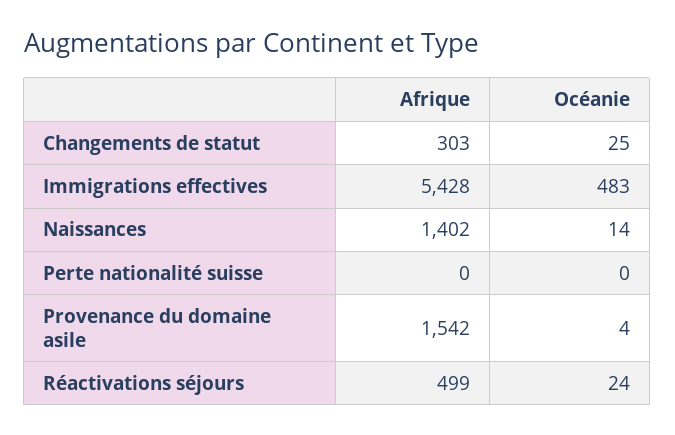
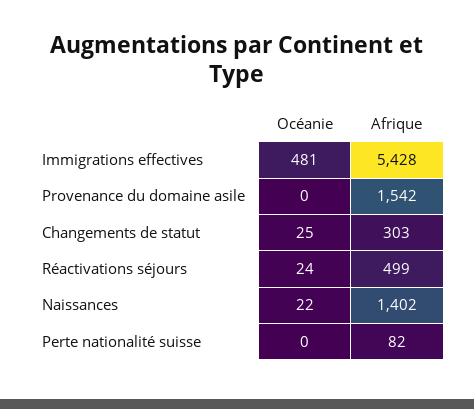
  {
    "Afrique": {
      "Changements de statut": 303,
      "Immigrations effectives": 5428,
      "Naissances": 1402,
-     "Perte nationalité suisse": 0,
+     "Perte nationalité suisse": 82,
      "Provenance du domaine asile": 1542,
      "Réactivations séjours": 499
    },
    "Océanie": {
      "Changements de statut": 25,
-     "Immigrations effectives": 483,
+     "Immigrations effectives": 481,
-     "Naissances": 14,
+     "Naissances": 22,
      "Perte nationalité suisse": 0,
-     "Provenance du domaine asile": 4,
+     "Provenance du domaine asile": 0,
      "Réactivations séjours": 24
    }
  }

